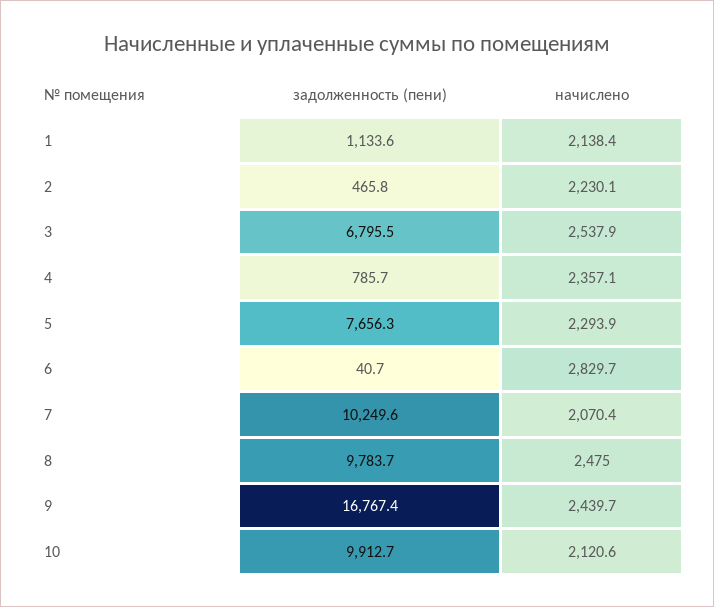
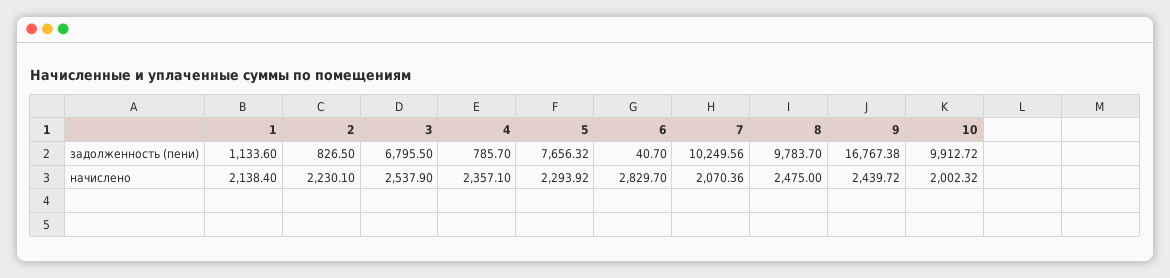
  {
    "задолженность (пени)": {
      "1": 1133.6,
-     "2": 465.8,
+     "2": 826.5,
      "3": 6795.5,
      "4": 785.7,
      "5": 7656.32,
      "6": 40.7,
      "7": 10249.56,
      "8": 9783.7,
      "9": 16767.38,
      "10": 9912.72
    },
    "начислено": {
      "1": 2138.4,
      "2": 2230.1,
      "3": 2537.9,
      "4": 2357.1,
      "5": 2293.92,
      "6": 2829.7,
      "7": 2070.36,
      "8": 2475,
      "9": 2439.72,
-     "10": 2120.6
+     "10": 2002.32
    }
  }

